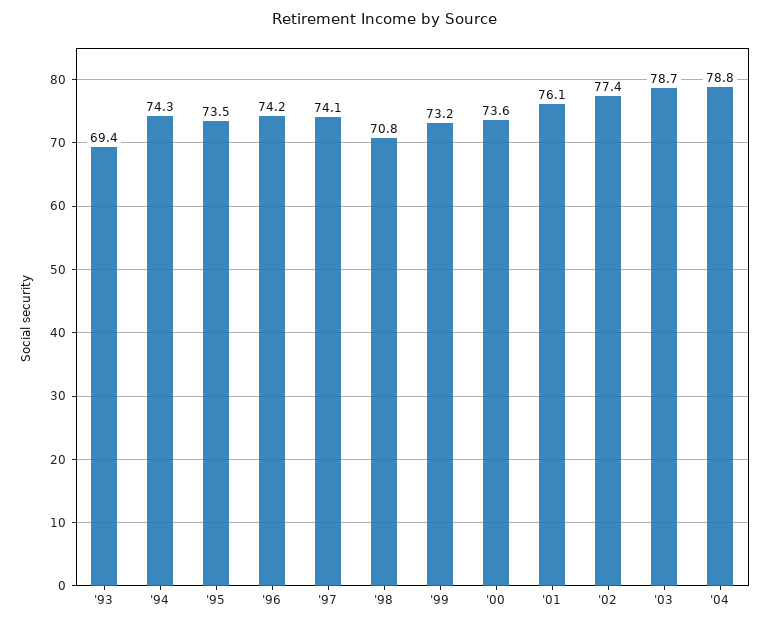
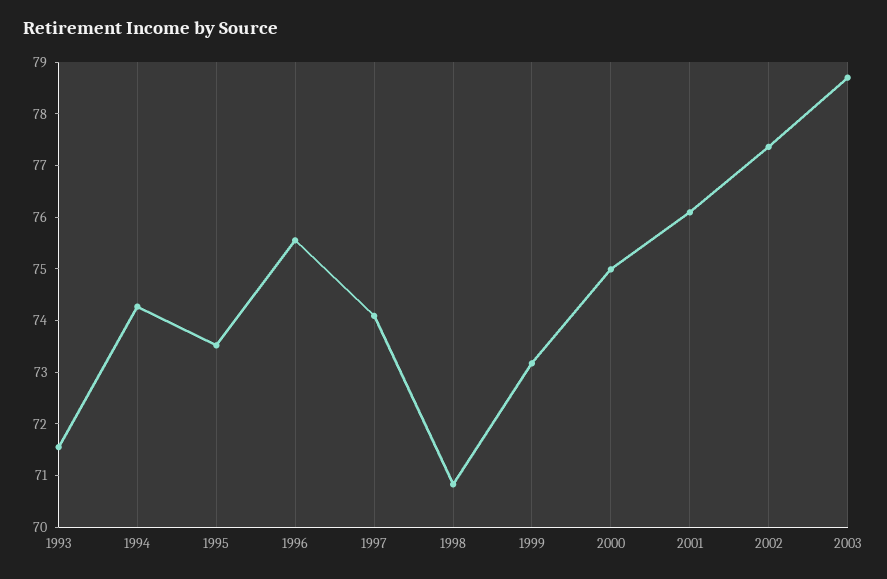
  {
-   "'93": 69.4,
+   "'93": 71.6,
    "'94": 74.3,
    "'95": 73.5,
-   "'96": 74.2,
+   "'96": 75.6,
    "'97": 74.1,
    "'98": 70.8,
    "'99": 73.2,
-   "'00": 73.6,
+   "'00": 75,
    "'01": 76.1,
    "'02": 77.4,
-   "'03": 78.7,
+   "'03": 78.7
-   "'04": 78.8
  }

